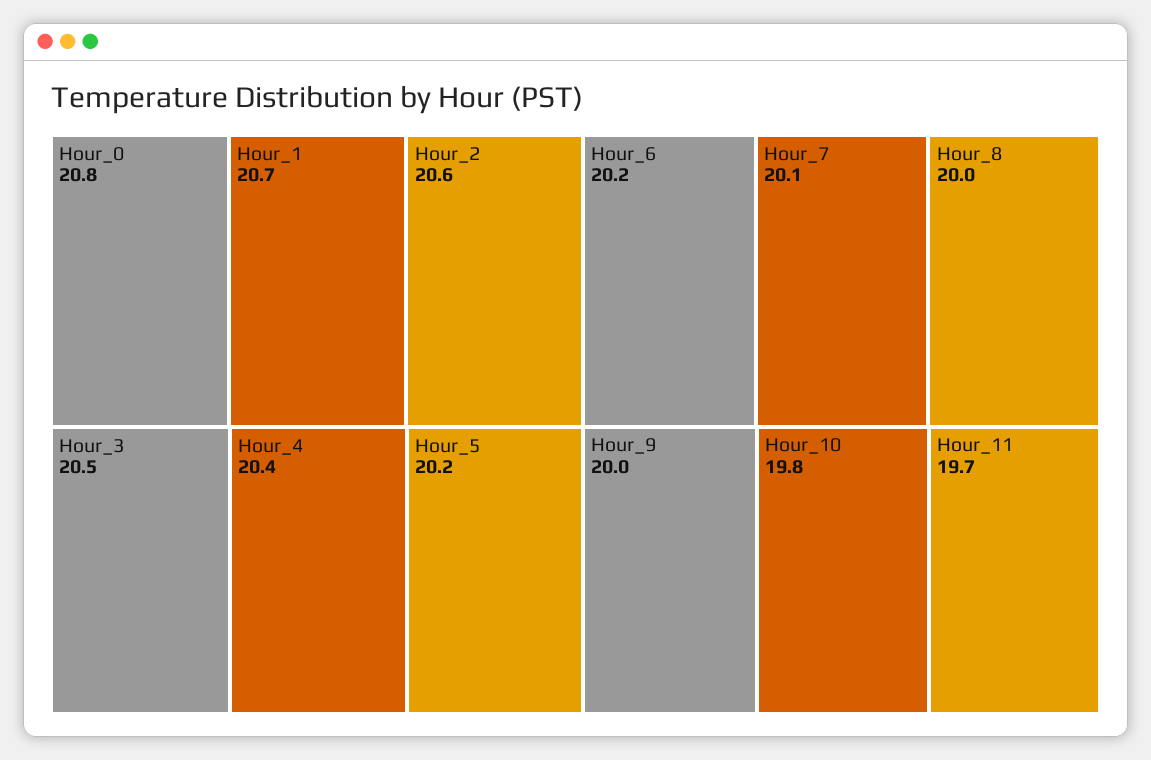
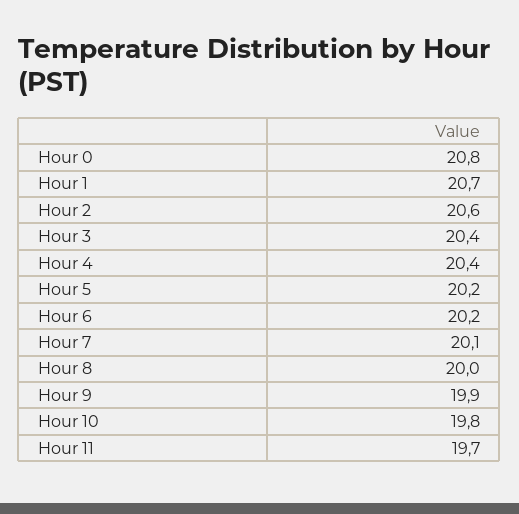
  {
    "Hour_0": 20.8,
    "Hour_1": 20.7,
    "Hour_2": 20.6,
-   "Hour_3": 20.5,
+   "Hour_3": 20.4,
    "Hour_4": 20.4,
    "Hour_5": 20.2,
    "Hour_6": 20.2,
    "Hour_7": 20.1,
    "Hour_8": 20,
-   "Hour_9": 20,
+   "Hour_9": 19.9,
    "Hour_10": 19.8,
    "Hour_11": 19.7
  }

